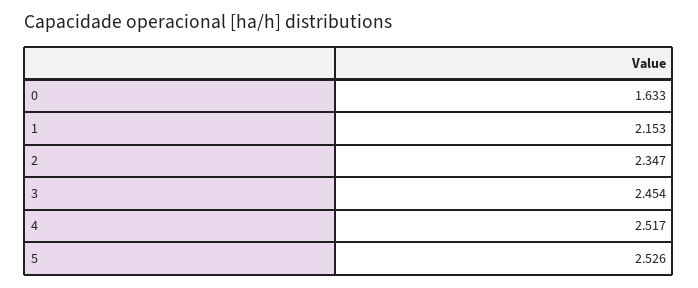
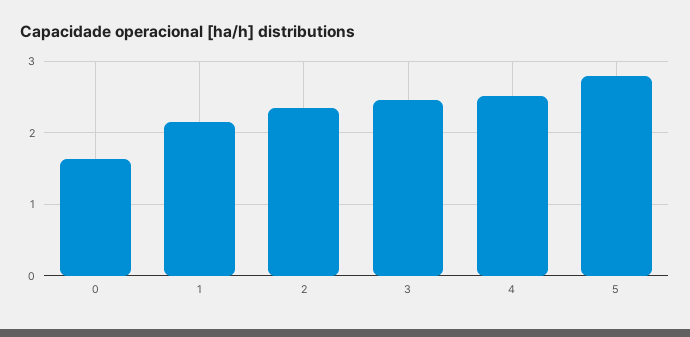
  {
    "0": 1.633,
    "1": 2.153,
    "2": 2.347,
    "3": 2.454,
    "4": 2.517,
-   "5": 2.526
+   "5": 2.8
  }

